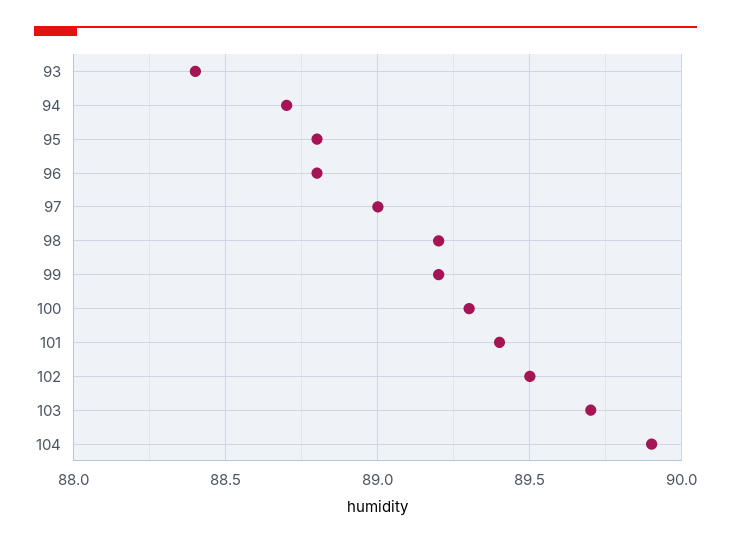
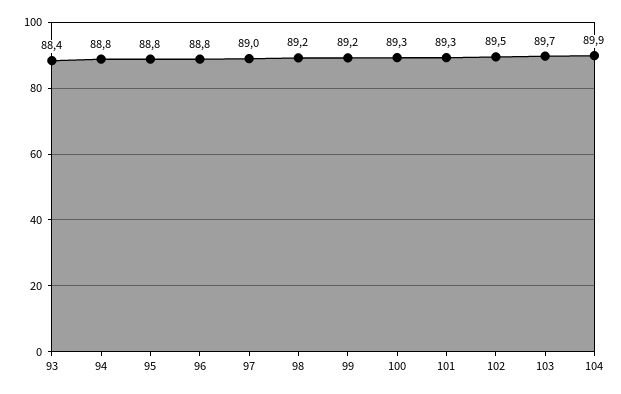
  {
    "93": 88.4,
-   "94": 88.7,
+   "94": 88.8,
    "95": 88.8,
    "96": 88.8,
    "97": 89,
    "98": 89.2,
    "99": 89.2,
    "100": 89.3,
-   "101": 89.4,
+   "101": 89.3,
    "102": 89.5,
    "103": 89.7,
    "104": 89.9
  }

